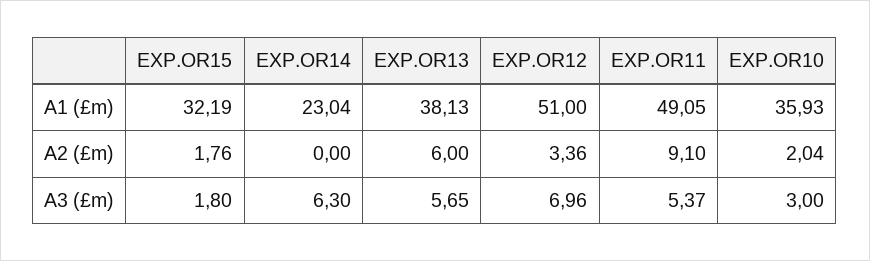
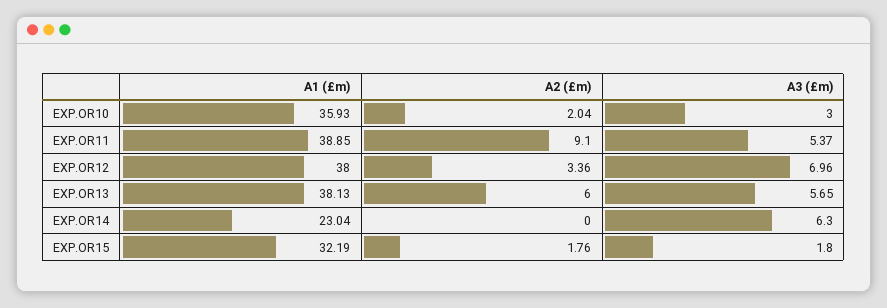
  {
    "EXP.OR15": {
      "A1 (£m)": 32.19,
      "A2 (£m)": 1.76,
      "A3 (£m)": 1.8
    },
    "EXP.OR14": {
      "A1 (£m)": 23.04,
      "A2 (£m)": 0,
      "A3 (£m)": 6.3
    },
    "EXP.OR13": {
      "A1 (£m)": 38.13,
      "A2 (£m)": 6,
      "A3 (£m)": 5.65
    },
    "EXP.OR12": {
-     "A1 (£m)": 51,
+     "A1 (£m)": 38,
      "A2 (£m)": 3.36,
      "A3 (£m)": 6.96
    },
    "EXP.OR11": {
-     "A1 (£m)": 49.05,
+     "A1 (£m)": 38.85,
      "A2 (£m)": 9.1,
      "A3 (£m)": 5.37
    },
    "EXP.OR10": {
      "A1 (£m)": 35.93,
      "A2 (£m)": 2.04,
      "A3 (£m)": 3
    }
  }

